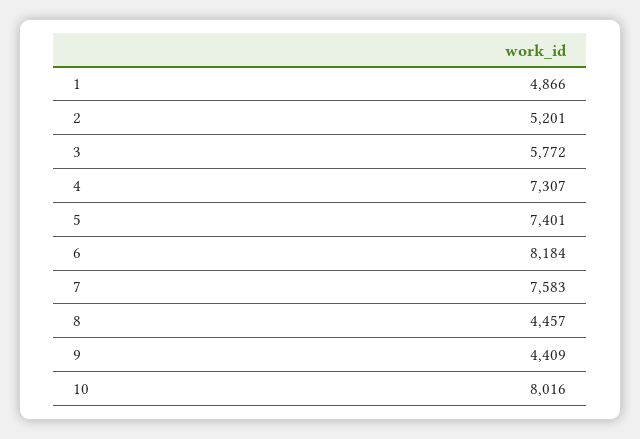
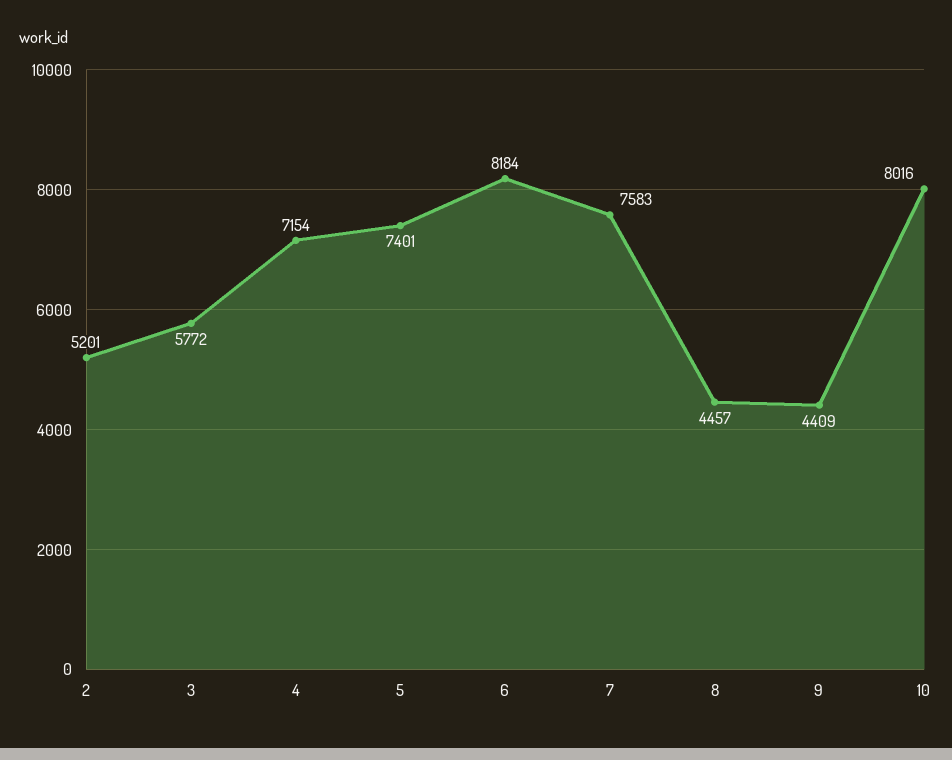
  {
-   "1": 4866,
    "2": 5201,
    "3": 5772,
-   "4": 7307,
+   "4": 7154,
    "5": 7401,
    "6": 8184,
    "7": 7583,
    "8": 4457,
    "9": 4409,
    "10": 8016
  }

